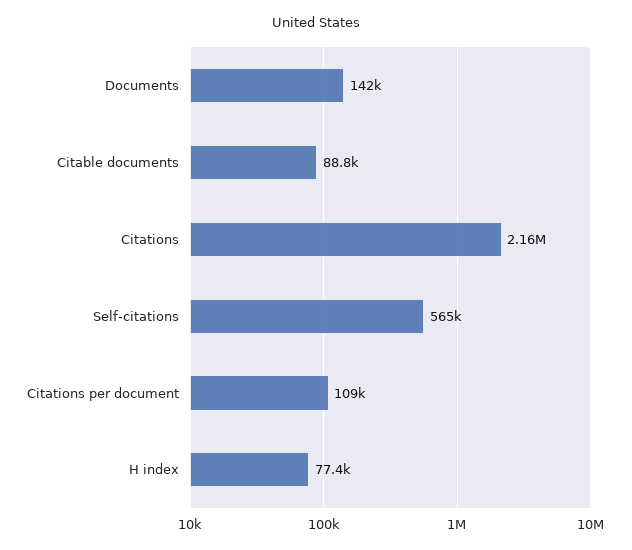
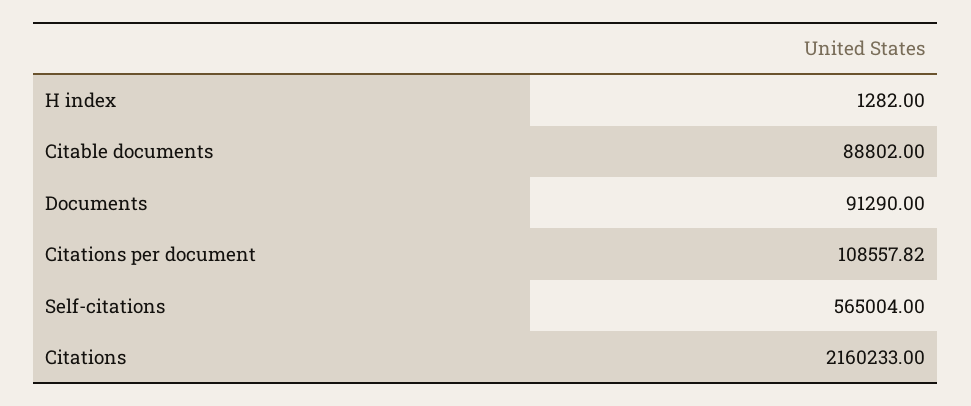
  {
-   "Documents": 142000,
+   "Documents": 91290,
    "Citable documents": 88802,
    "Citations": 2160233,
    "Self-citations": 565004,
    "Citations per document": 108557.82,
-   "H index": 77400
+   "H index": 1282
  }

